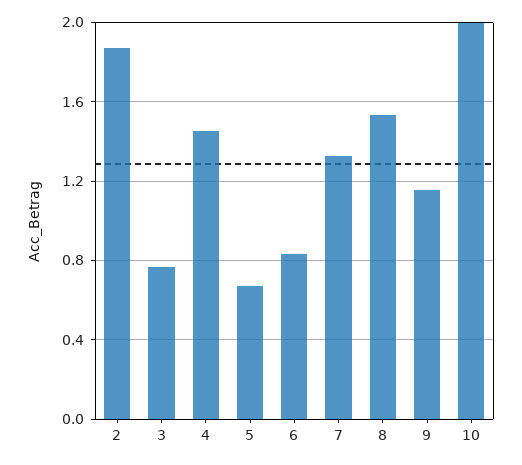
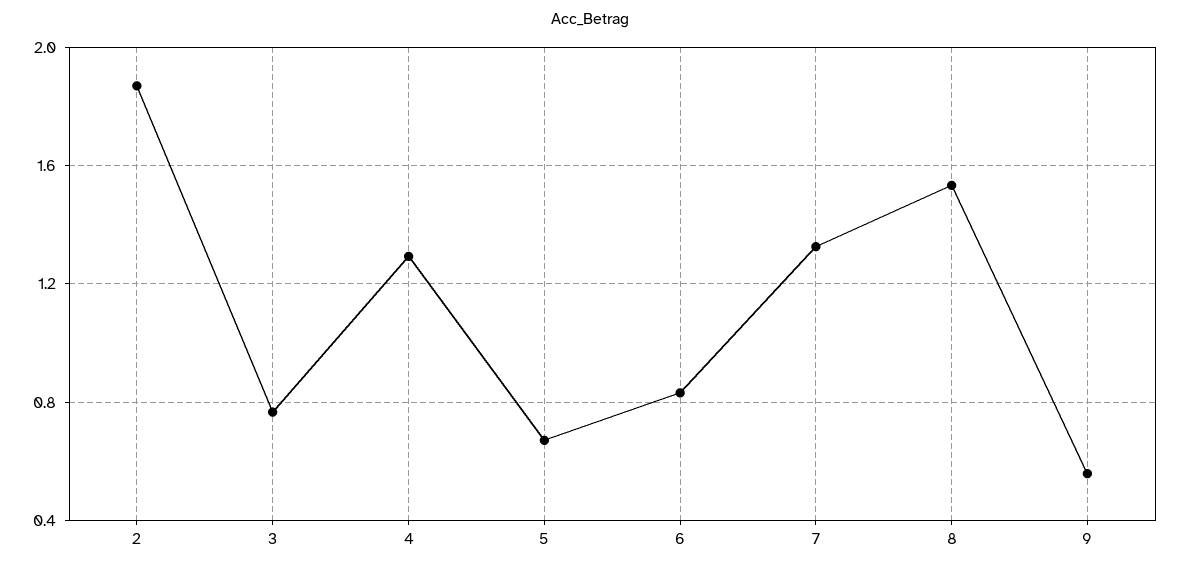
  {
    "2": 1.85,
    "3": 0.75,
-   "4": 1.45,
+   "4": 1.3,
    "5": 0.65,
    "6": 0.85,
    "7": 1.35,
    "8": 1.55,
-   "9": 1.15,
+   "9": 0.55
-   "10": 2
  }

